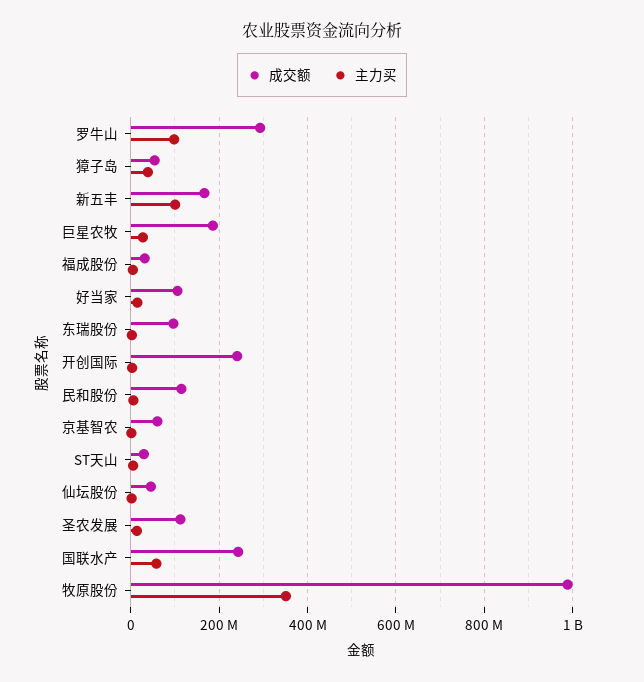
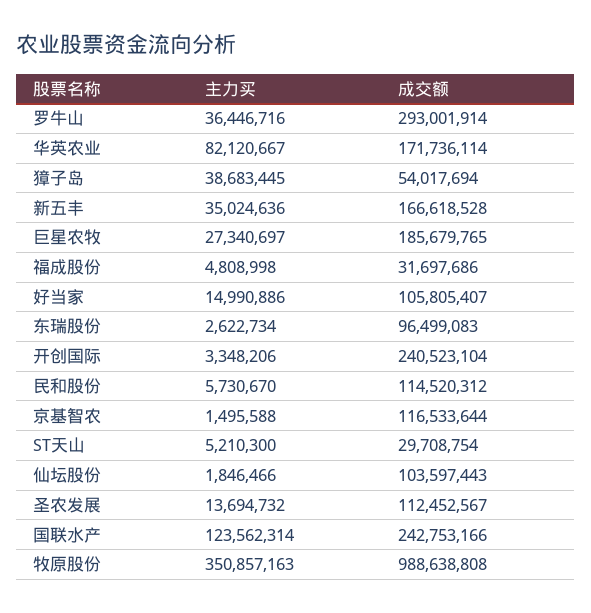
  {
    "成交额": {
      "罗牛山": 293001914,
      "獐子岛": 54017694,
      "新五丰": 166618528,
      "巨星农牧": 185679765,
      "福成股份": 31697686,
      "好当家": 105805407,
      "东瑞股份": 96499083,
      "开创国际": 240523104,
      "民和股份": 114520312,
-     "京基智农": 60000000,
+     "京基智农": 116533644,
      "ST天山": 29708754,
-     "仙坛股份": 40000000,
+     "仙坛股份": 103597443,
      "圣农发展": 112452567,
      "国联水产": 242753166,
-     "牧原股份": 988638808
+     "牧原股份": 988638808,
+     "华英农业": 171736114
    },
    "主力买": {
-     "罗牛山": 100000000,
+     "罗牛山": 36446716,
      "獐子岛": 38683445,
-     "新五丰": 100000000,
+     "新五丰": 35024636,
      "巨星农牧": 27340697,
      "福成股份": 4808998,
      "好当家": 14990886,
      "东瑞股份": 2622734,
      "开创国际": 3348206,
      "民和股份": 5730670,
      "京基智农": 1495588,
      "ST天山": 5210300,
      "仙坛股份": 1846466,
      "圣农发展": 13694732,
-     "国联水产": 60000000,
+     "国联水产": 123562314,
-     "牧原股份": 350857163
+     "牧原股份": 350857163,
+     "华英农业": 82120667
    }
  }

